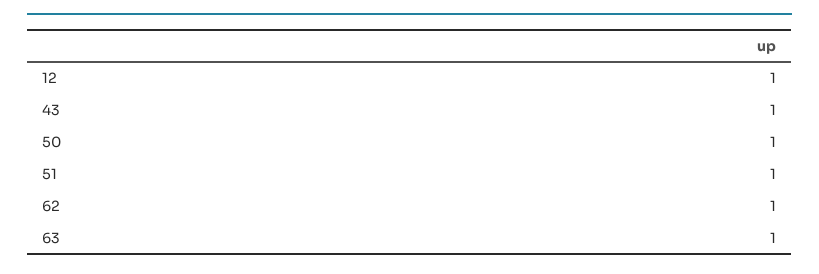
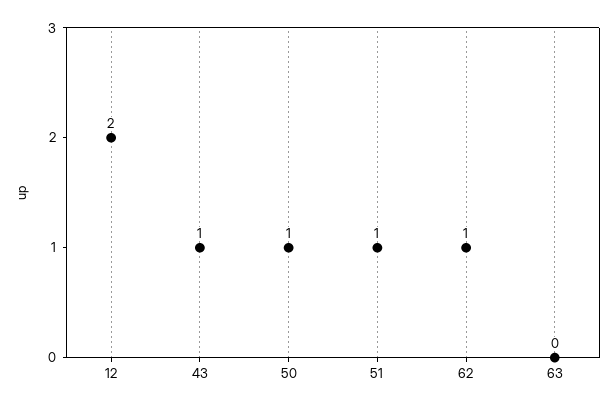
  {
-   "12": 1,
+   "12": 2,
    "43": 1,
    "50": 1,
    "51": 1,
    "62": 1,
-   "63": 1
+   "63": 0
  }

